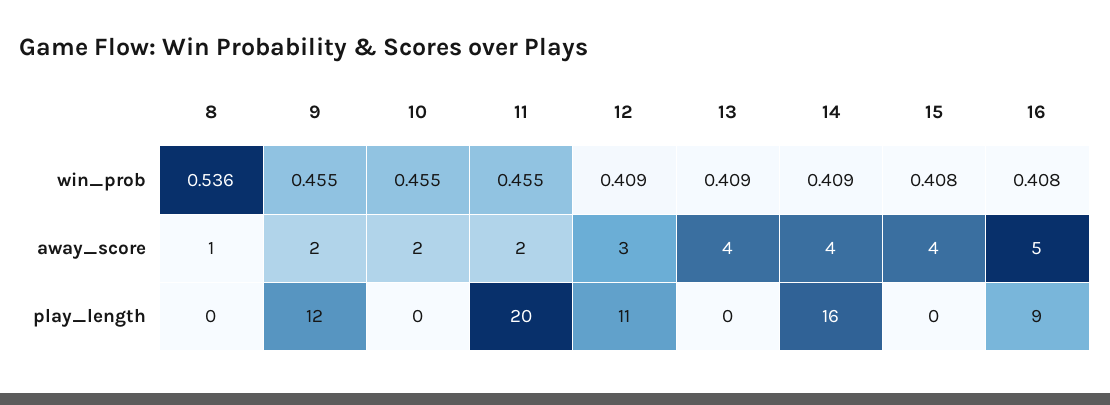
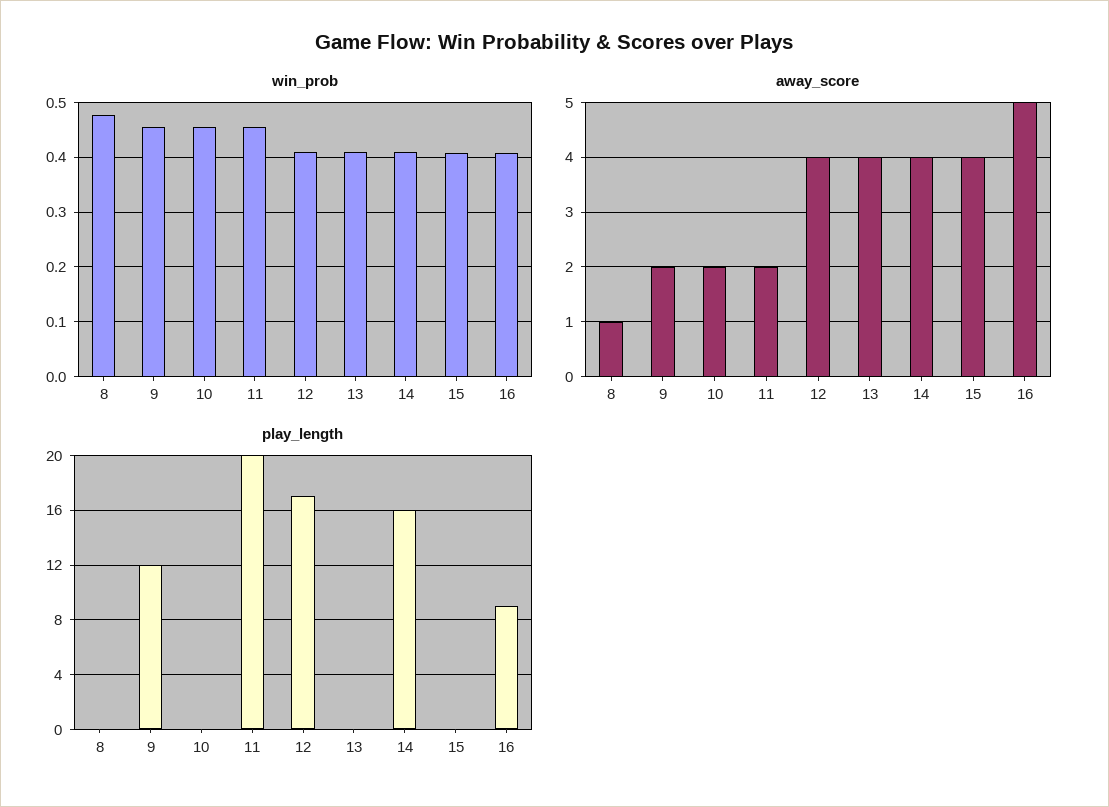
  {
    "win_prob": {
-     "8": 0.536,
+     "8": 0.48,
      "9": 0.455,
      "10": 0.455,
      "11": 0.455,
      "12": 0.409,
      "13": 0.409,
      "14": 0.409,
      "15": 0.408,
      "16": 0.408
    },
    "away_score": {
      "8": 1,
      "9": 2,
      "10": 2,
      "11": 2,
-     "12": 3,
+     "12": 4,
      "13": 4,
      "14": 4,
      "15": 4,
      "16": 5
    },
    "play_length": {
      "8": 0,
      "9": 12,
      "10": 0,
      "11": 20,
-     "12": 11,
+     "12": 17,
      "13": 0,
      "14": 16,
      "15": 0,
      "16": 9
    }
  }

